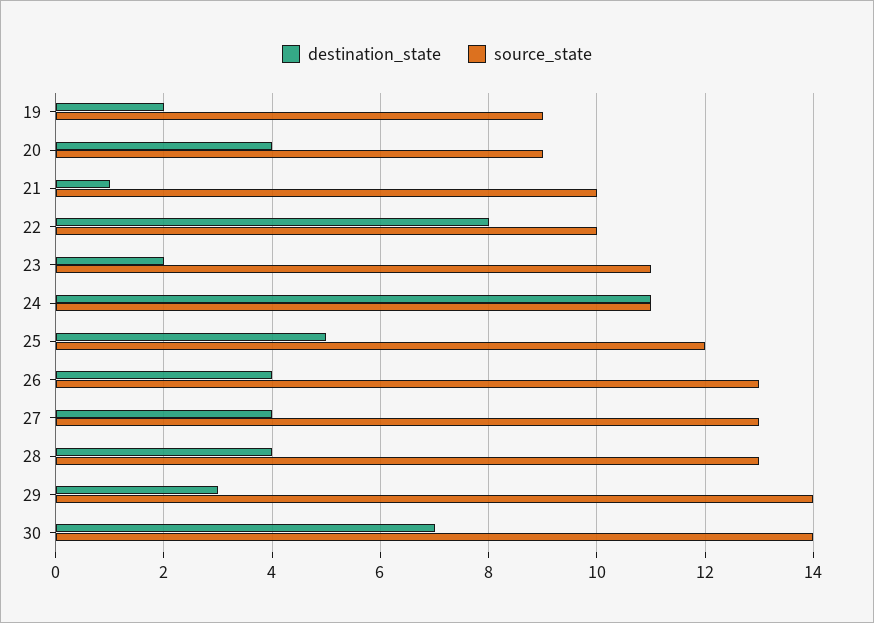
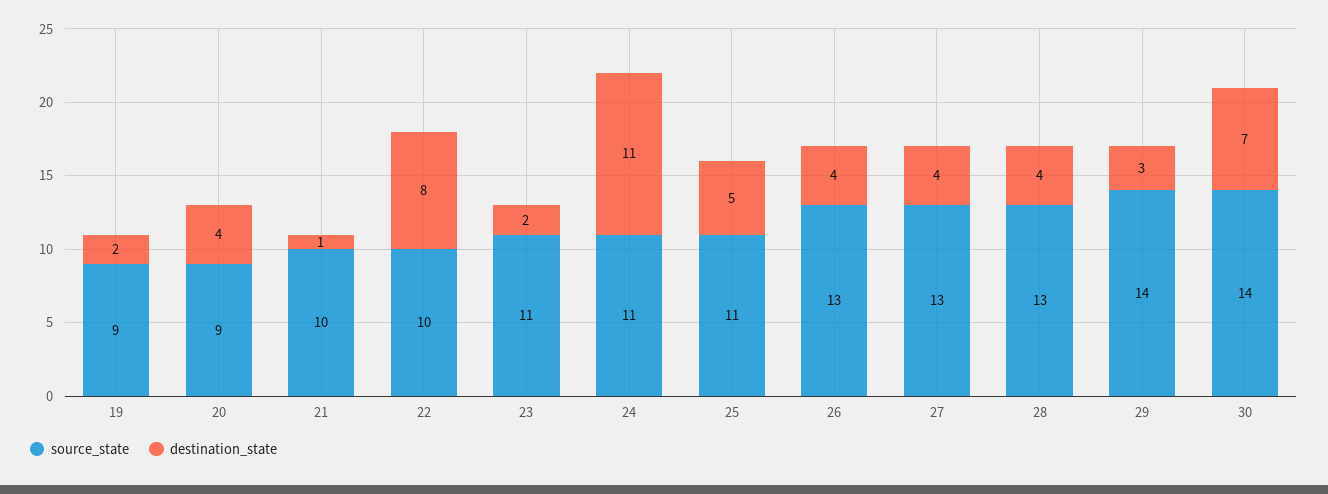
  {
    "destination_state": {
      "19": 2,
      "20": 4,
      "21": 1,
      "22": 8,
      "23": 2,
      "24": 11,
      "25": 5,
      "26": 4,
      "27": 4,
      "28": 4,
      "29": 3,
      "30": 7
    },
    "source_state": {
      "19": 9,
      "20": 9,
      "21": 10,
      "22": 10,
      "23": 11,
      "24": 11,
-     "25": 12,
+     "25": 11,
      "26": 13,
      "27": 13,
      "28": 13,
      "29": 14,
      "30": 14
    }
  }

